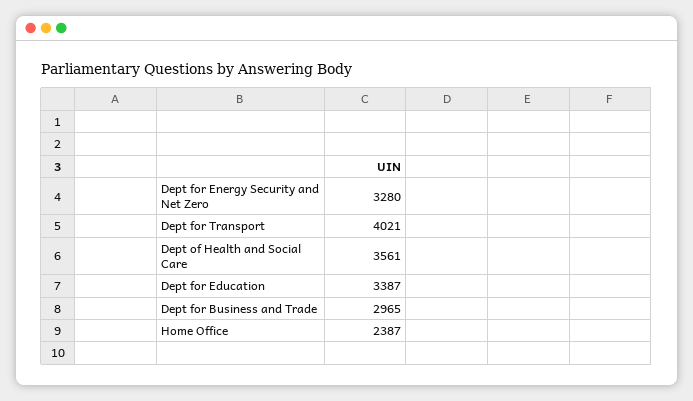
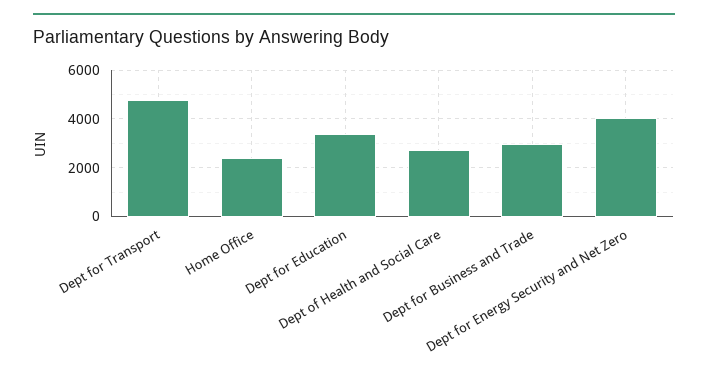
  {
-   "Dept for Energy Security and Net Zero": 3280,
+   "Dept for Energy Security and Net Zero": 4000,
-   "Dept for Transport": 4021,
+   "Dept for Transport": 4750,
-   "Dept of Health and Social Care": 3561,
+   "Dept of Health and Social Care": 2750,
    "Dept for Education": 3387,
    "Dept for Business and Trade": 2965,
    "Home Office": 2387
  }

